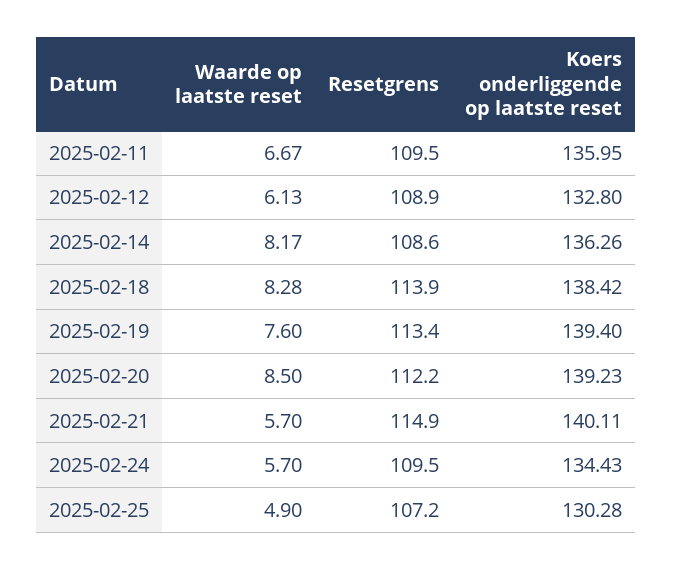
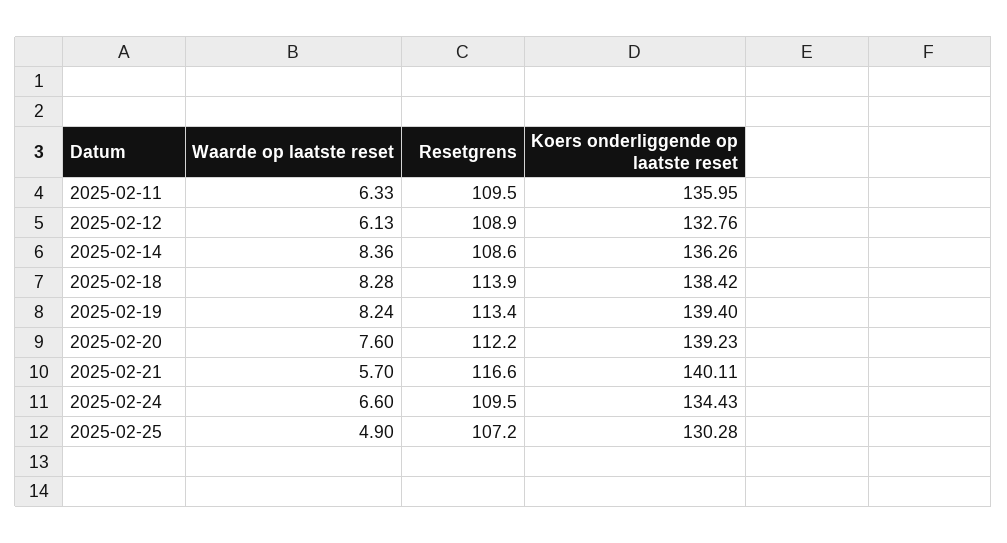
  {
    "Waarde op laatste reset": {
-     "2025-02-11": 6.67,
+     "2025-02-11": 6.33,
      "2025-02-12": 6.13,
-     "2025-02-14": 8.17,
+     "2025-02-14": 8.36,
      "2025-02-18": 8.28,
-     "2025-02-19": 7.6,
+     "2025-02-19": 8.24,
-     "2025-02-20": 8.5,
+     "2025-02-20": 7.6,
      "2025-02-21": 5.7,
-     "2025-02-24": 5.7,
+     "2025-02-24": 6.6,
      "2025-02-25": 4.9
    },
    "Resetgrens": {
      "2025-02-11": 109.5,
      "2025-02-12": 108.9,
      "2025-02-14": 108.6,
      "2025-02-18": 113.9,
      "2025-02-19": 113.4,
      "2025-02-20": 112.2,
-     "2025-02-21": 114.9,
+     "2025-02-21": 116.6,
      "2025-02-24": 109.5,
      "2025-02-25": 107.2
    },
    "Koers onderliggende op laatste reset": {
      "2025-02-11": 135.95,
-     "2025-02-12": 132.8,
+     "2025-02-12": 132.76,
      "2025-02-14": 136.26,
      "2025-02-18": 138.42,
      "2025-02-19": 139.4,
      "2025-02-20": 139.23,
      "2025-02-21": 140.11,
      "2025-02-24": 134.43,
      "2025-02-25": 130.28
    }
  }

